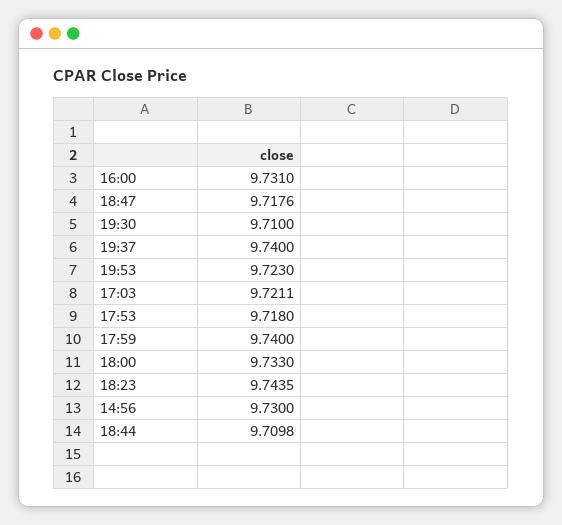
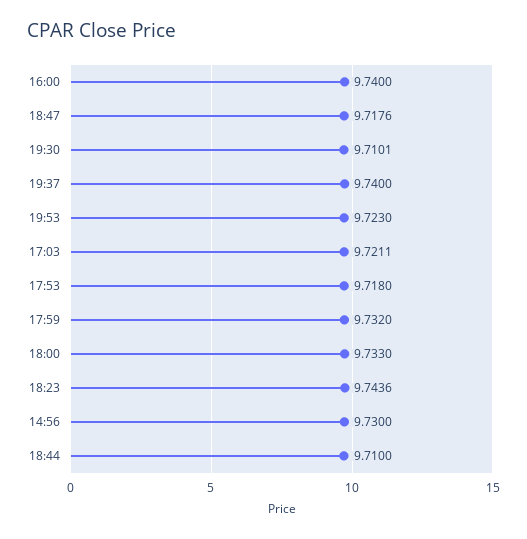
  {
-   "16:00": 9.731,
+   "16:00": 9.74,
    "18:47": 9.7176,
-   "19:30": 9.71,
+   "19:30": 9.7101,
    "19:37": 9.74,
    "19:53": 9.723,
    "17:03": 9.7211,
    "17:53": 9.718,
-   "17:59": 9.74,
+   "17:59": 9.732,
    "18:00": 9.733,
-   "18:23": 9.7435,
+   "18:23": 9.7436,
    "14:56": 9.73,
-   "18:44": 9.7098
+   "18:44": 9.71
  }

